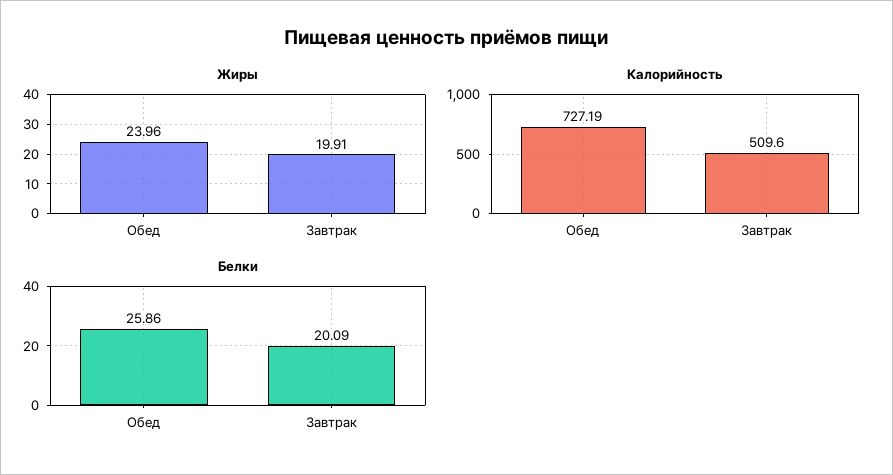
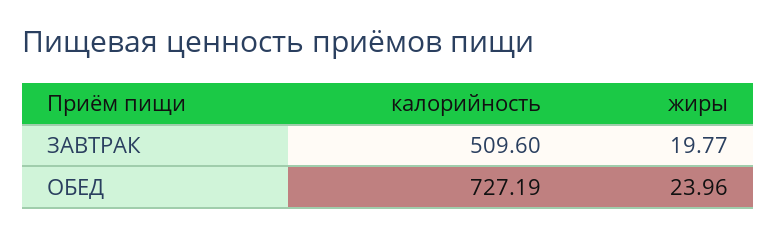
  {
    "Жиры": {
      "Обед": 23.96,
-     "Завтрак": 19.91
+     "Завтрак": 19.77
    },
    "Калорийность": {
      "Обед": 727.19,
      "Завтрак": 509.6
-   },
+   }
-   "Белки": {
-     "Обед": 25.86,
-     "Завтрак": 20.09
-   }
  }

